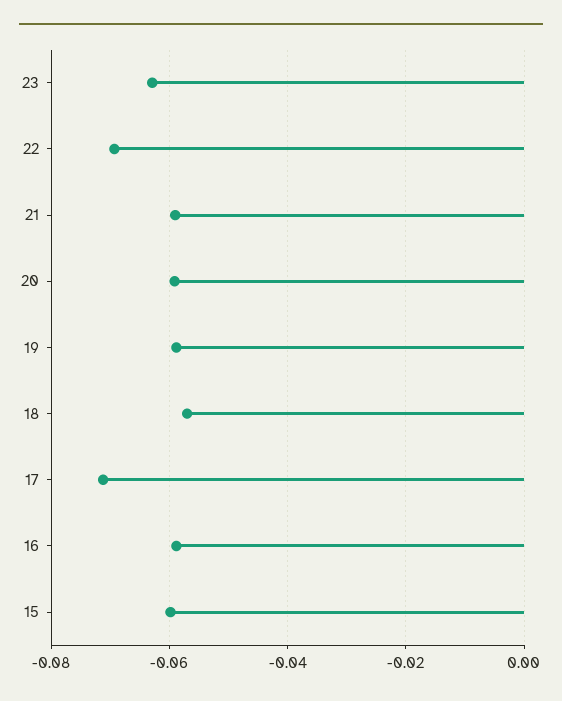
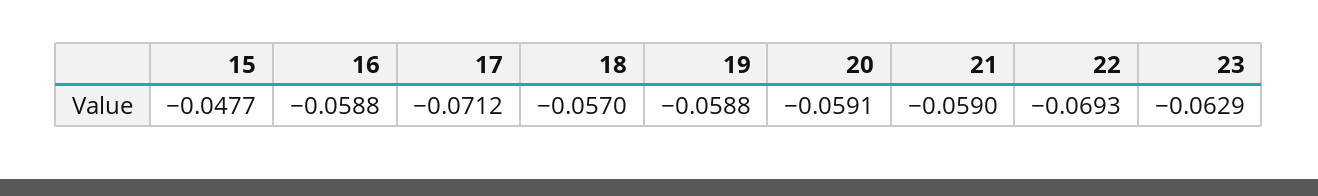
  {
    "23": -0.0629,
    "22": -0.0693,
    "21": -0.059,
    "20": -0.0591,
    "19": -0.0588,
    "18": -0.057,
    "17": -0.0712,
    "16": -0.0588,
-   "15": -0.06
+   "15": -0.0477
  }

